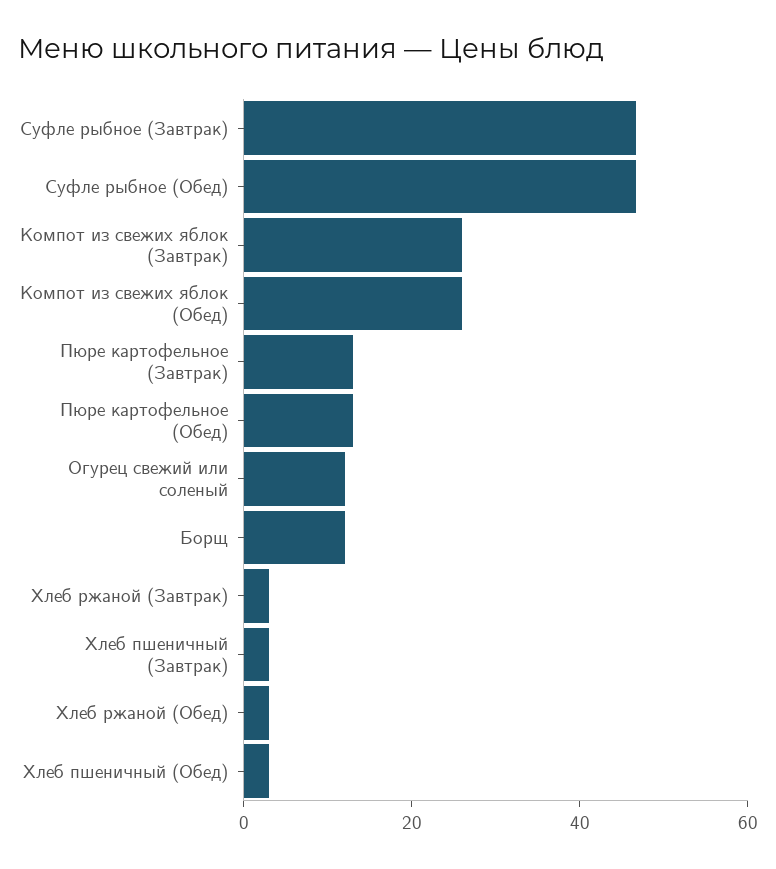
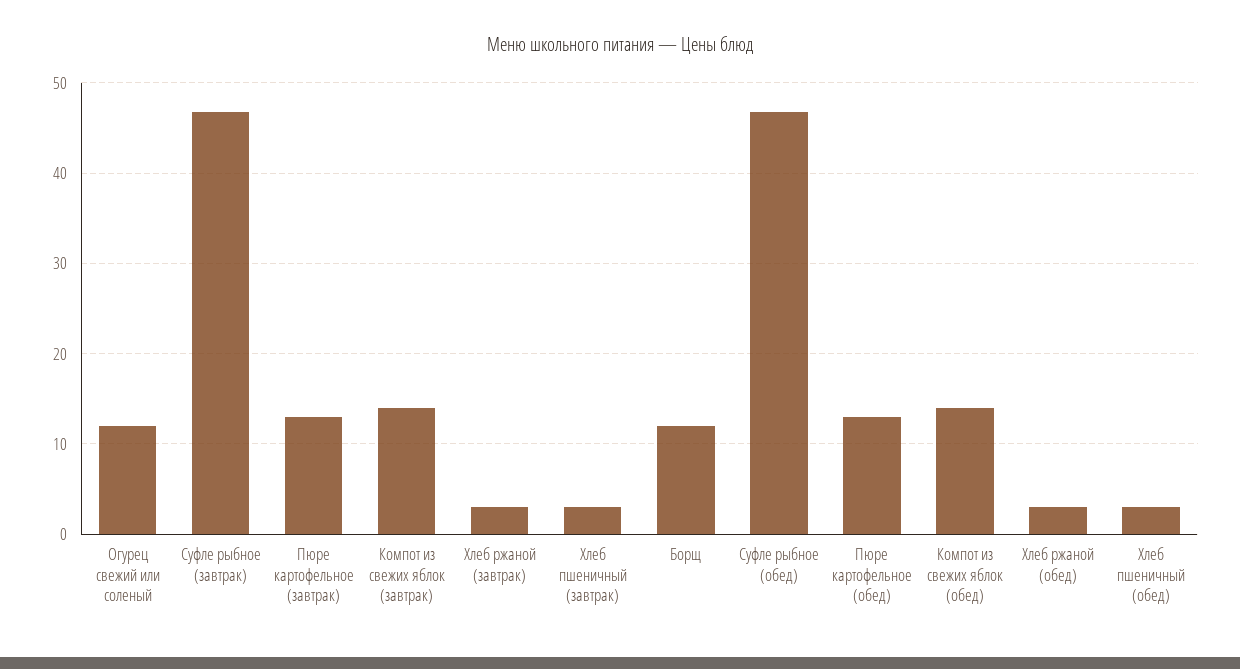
  {
    "Суфле рыбное (Завтрак)": 47,
    "Суфле рыбное (Обед)": 47,
-   "Компот из свежих яблок (Завтрак)": 25,
+   "Компот из свежих яблок (Завтрак)": 14,
-   "Компот из свежих яблок (Обед)": 25,
+   "Компот из свежих яблок (Обед)": 14,
    "Пюре картофельное (Завтрак)": 13,
    "Пюре картофельное (Обед)": 13,
    "Огурец свежий или соленый": 12,
    "Борщ": 12,
    "Хлеб ржаной (Завтрак)": 3,
    "Хлеб пшеничный (Завтрак)": 3,
    "Хлеб ржаной (Обед)": 3,
    "Хлеб пшеничный (Обед)": 3
  }

